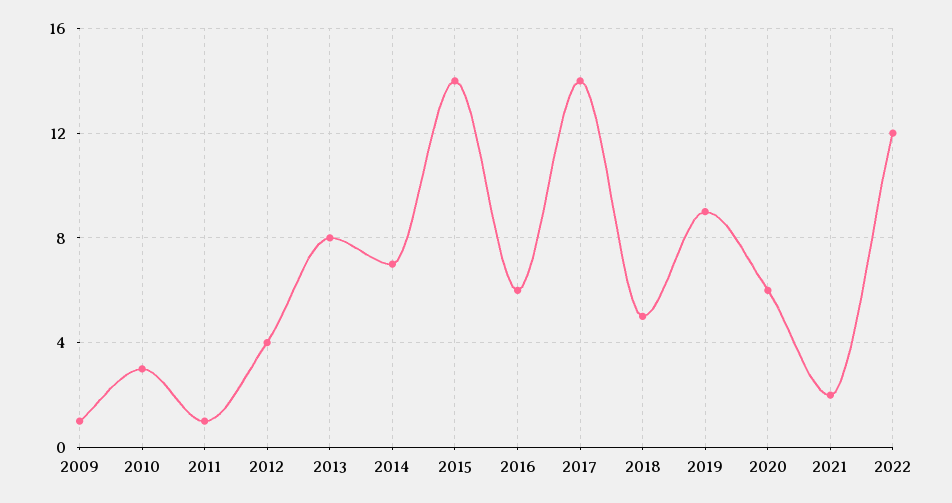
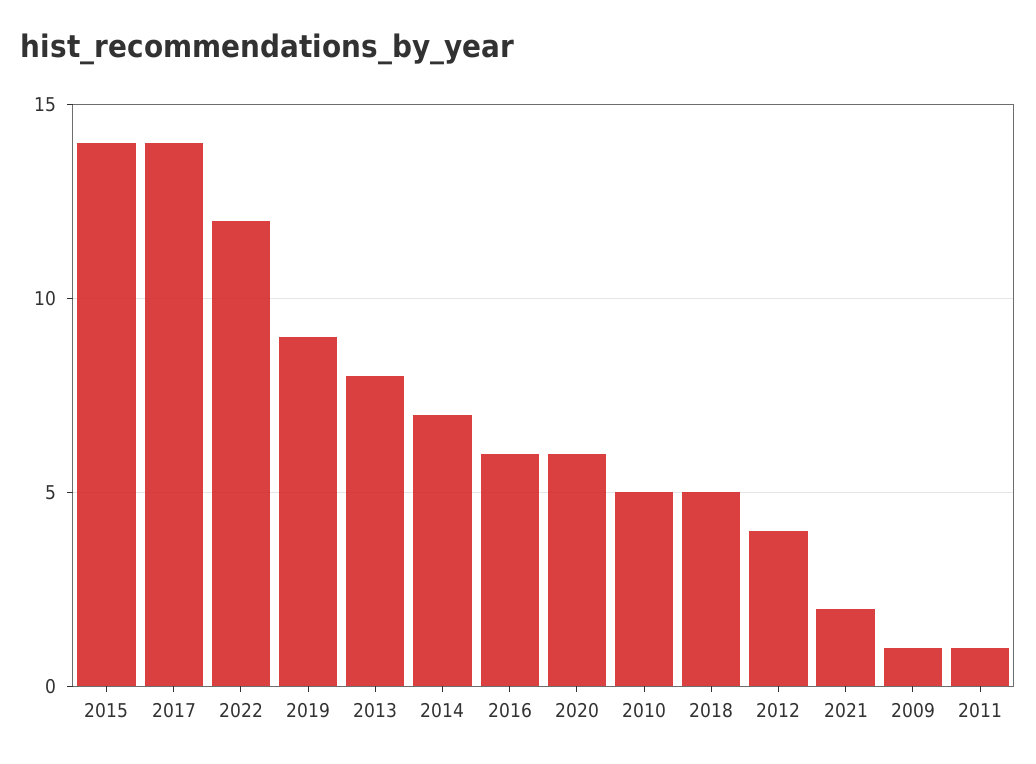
  {
    "2009": 1,
-   "2010": 3,
+   "2010": 5,
    "2011": 1,
    "2012": 4,
    "2013": 8,
    "2014": 7,
    "2015": 14,
    "2016": 6,
    "2017": 14,
    "2018": 5,
    "2019": 9,
    "2020": 6,
    "2021": 2,
    "2022": 12
  }

